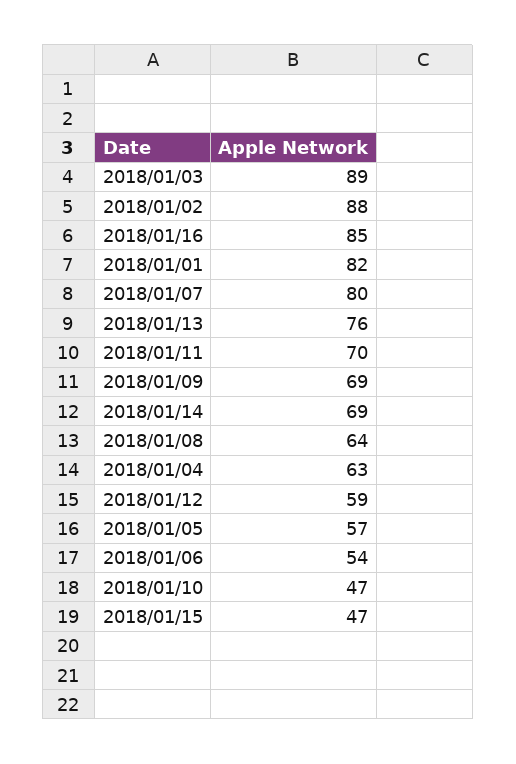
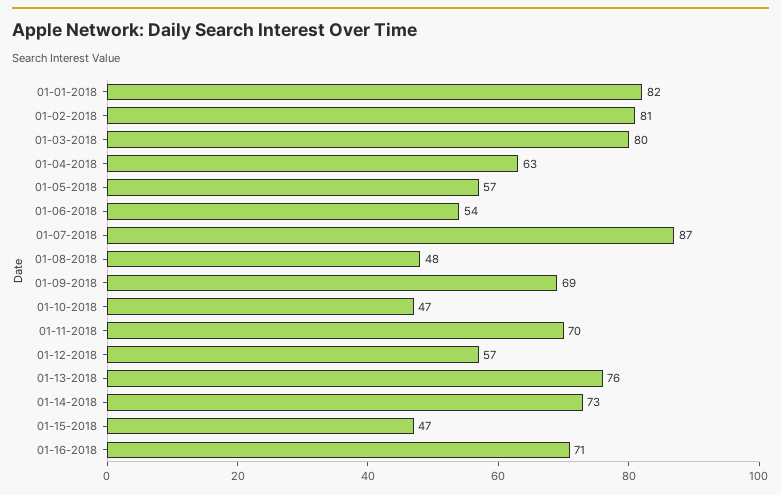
  {
-   "2018/01/03": 89,
+   "2018/01/03": 80,
-   "2018/01/02": 88,
+   "2018/01/02": 81,
-   "2018/01/16": 85,
+   "2018/01/16": 71,
    "2018/01/01": 82,
-   "2018/01/07": 80,
+   "2018/01/07": 87,
    "2018/01/13": 76,
    "2018/01/11": 70,
    "2018/01/09": 69,
-   "2018/01/14": 69,
+   "2018/01/14": 73,
-   "2018/01/08": 64,
+   "2018/01/08": 48,
    "2018/01/04": 63,
-   "2018/01/12": 59,
+   "2018/01/12": 57,
    "2018/01/05": 57,
    "2018/01/06": 54,
    "2018/01/10": 47,
    "2018/01/15": 47
  }

